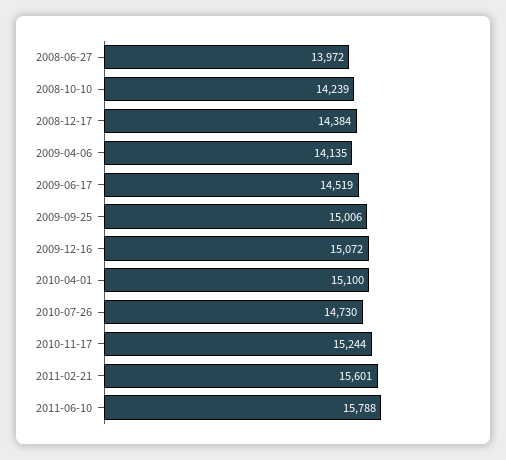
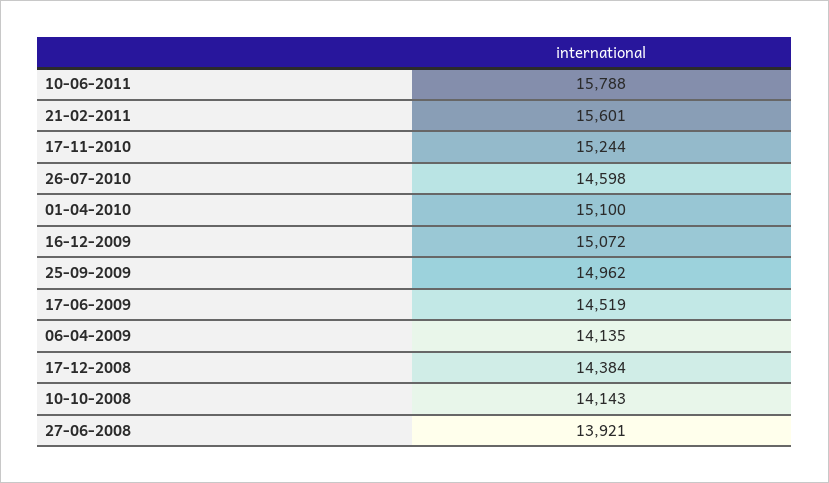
  {
-   "2008-06-27": 13972,
+   "2008-06-27": 13921,
-   "2008-10-10": 14239,
+   "2008-10-10": 14143,
    "2008-12-17": 14384,
    "2009-04-06": 14135,
    "2009-06-17": 14519,
-   "2009-09-25": 15006,
+   "2009-09-25": 14962,
    "2009-12-16": 15072,
    "2010-04-01": 15100,
-   "2010-07-26": 14730,
+   "2010-07-26": 14598,
    "2010-11-17": 15244,
    "2011-02-21": 15601,
    "2011-06-10": 15788
  }

